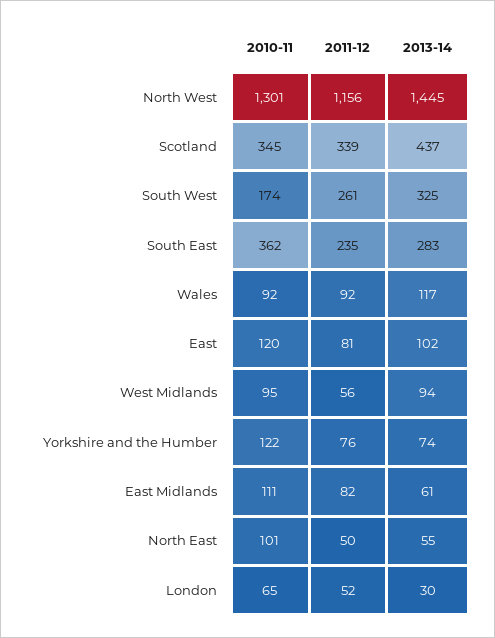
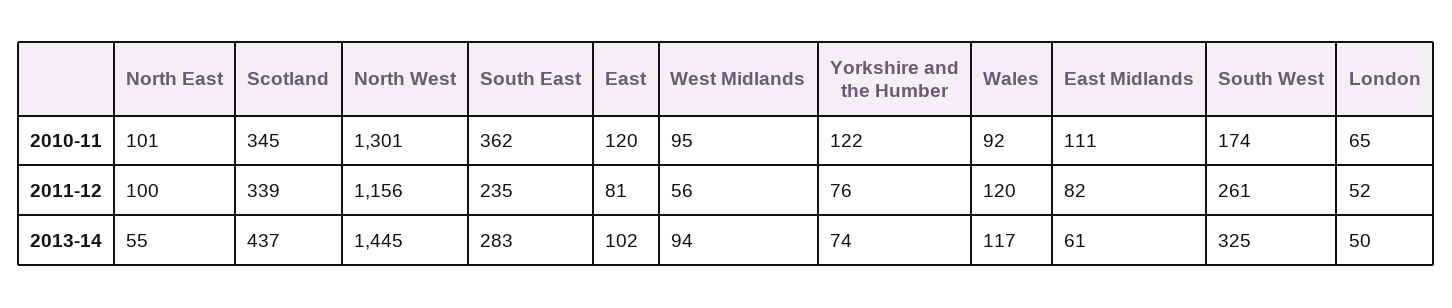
  {
    "2010-11": {
      "North West": 1301,
      "Scotland": 345,
      "South West": 174,
      "South East": 362,
      "Wales": 92,
      "East": 120,
      "West Midlands": 95,
      "Yorkshire and the Humber": 122,
      "East Midlands": 111,
      "North East": 101,
      "London": 65
    },
    "2011-12": {
      "North West": 1156,
      "Scotland": 339,
      "South West": 261,
      "South East": 235,
-     "Wales": 92,
+     "Wales": 120,
      "East": 81,
      "West Midlands": 56,
      "Yorkshire and the Humber": 76,
      "East Midlands": 82,
-     "North East": 50,
+     "North East": 100,
      "London": 52
    },
    "2013-14": {
      "North West": 1445,
      "Scotland": 437,
      "South West": 325,
      "South East": 283,
      "Wales": 117,
      "East": 102,
      "West Midlands": 94,
      "Yorkshire and the Humber": 74,
      "East Midlands": 61,
      "North East": 55,
-     "London": 30
+     "London": 50
    }
  }

